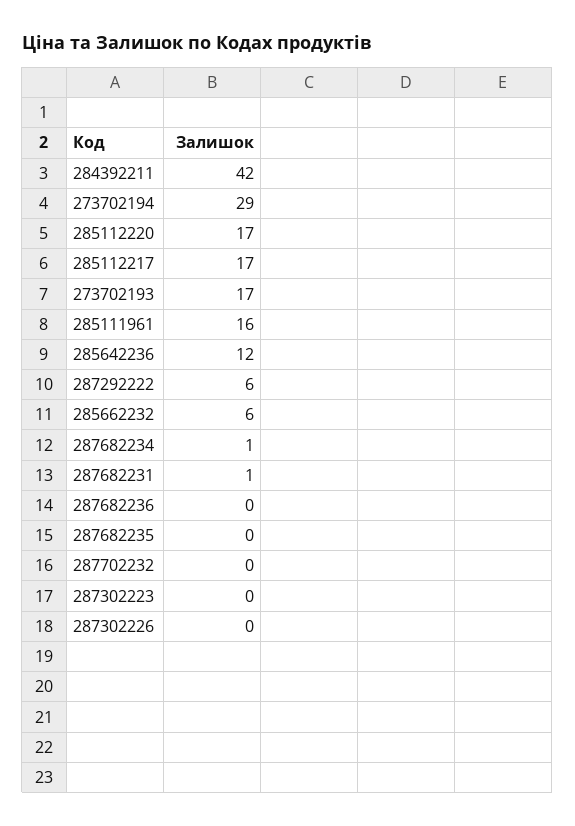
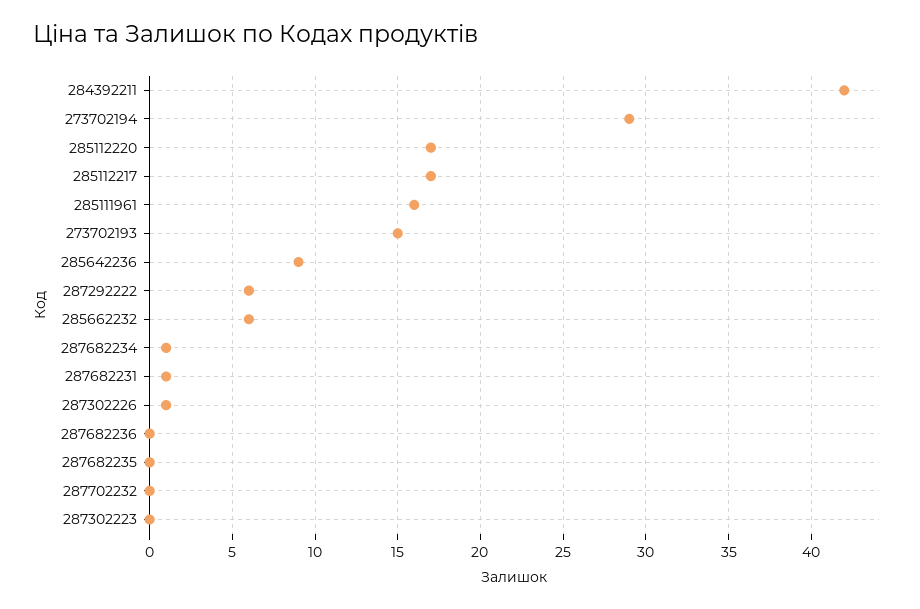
  {
    "284392211": 42,
    "273702194": 29,
    "285112220": 17,
    "285112217": 17,
-   "273702193": 17,
+   "273702193": 15,
    "285111961": 16,
-   "285642236": 12,
+   "285642236": 9,
    "287292222": 6,
    "285662232": 6,
    "287682234": 1,
    "287682231": 1,
    "287682236": 0,
    "287682235": 0,
    "287702232": 0,
    "287302223": 0,
-   "287302226": 0
+   "287302226": 1
  }

